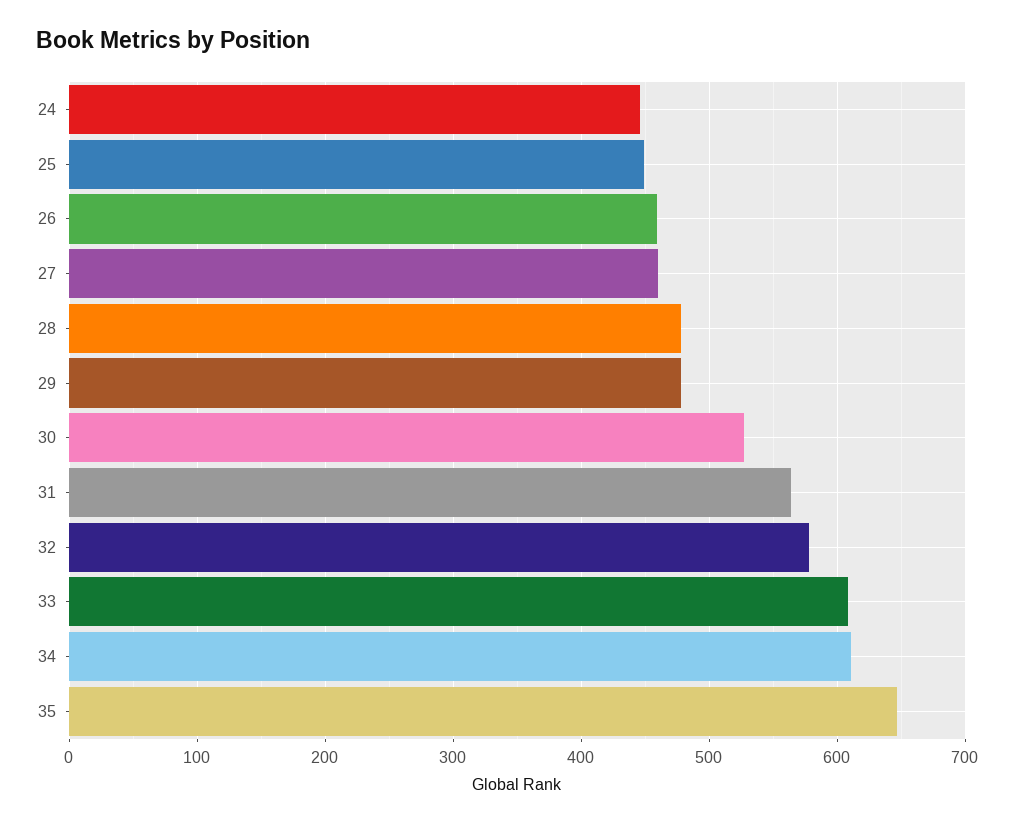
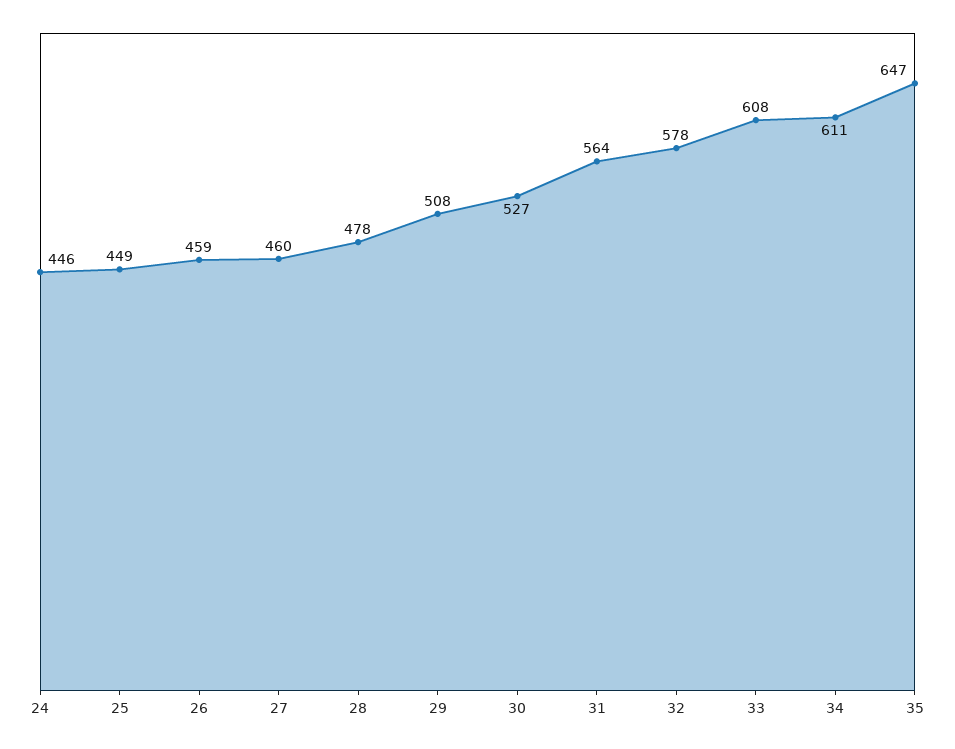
  {
    "24": 446,
    "25": 449,
    "26": 459,
    "27": 460,
    "28": 478,
-   "29": 480,
+   "29": 508,
    "30": 527,
    "31": 564,
    "32": 578,
    "33": 608,
    "34": 611,
    "35": 647
  }

